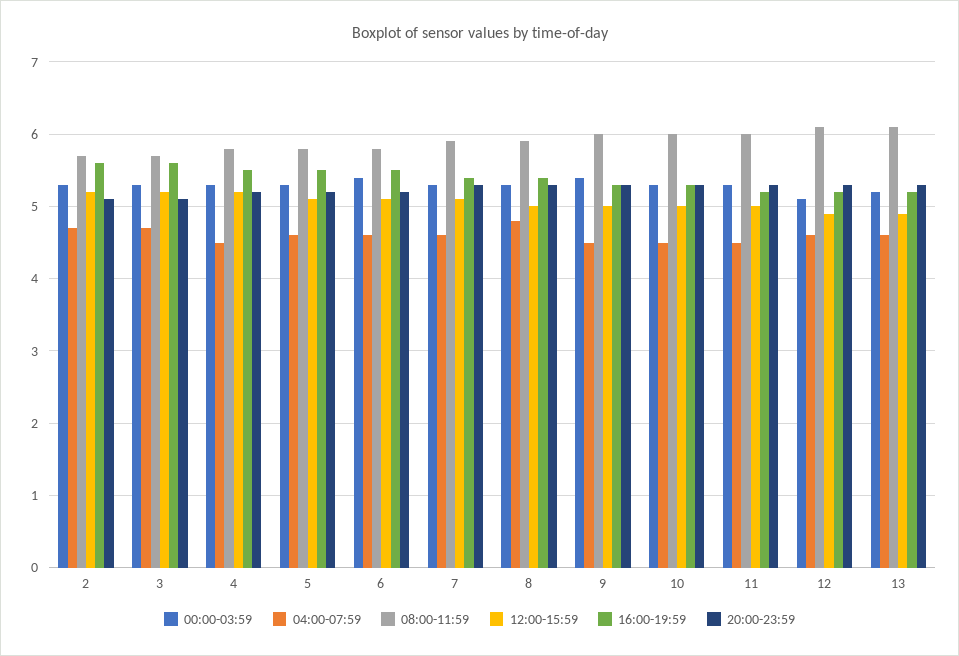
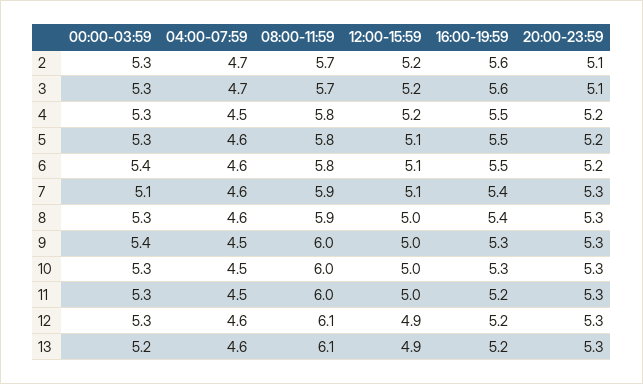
  {
    "00:00-03:59": {
      "2": 5.3,
      "3": 5.3,
      "4": 5.3,
      "5": 5.3,
      "6": 5.4,
-     "7": 5.3,
+     "7": 5.1,
      "8": 5.3,
      "9": 5.4,
      "10": 5.3,
      "11": 5.3,
-     "12": 5.1,
+     "12": 5.3,
      "13": 5.2
    },
    "04:00-07:59": {
      "2": 4.7,
      "3": 4.7,
      "4": 4.5,
      "5": 4.6,
      "6": 4.6,
      "7": 4.6,
-     "8": 4.8,
+     "8": 4.6,
      "9": 4.5,
      "10": 4.5,
      "11": 4.5,
      "12": 4.6,
      "13": 4.6
    },
    "08:00-11:59": {
      "2": 5.7,
      "3": 5.7,
      "4": 5.8,
      "5": 5.8,
      "6": 5.8,
      "7": 5.9,
      "8": 5.9,
      "9": 6,
      "10": 6,
      "11": 6,
      "12": 6.1,
      "13": 6.1
    },
    "12:00-15:59": {
      "2": 5.2,
      "3": 5.2,
      "4": 5.2,
      "5": 5.1,
      "6": 5.1,
      "7": 5.1,
      "8": 5,
      "9": 5,
      "10": 5,
      "11": 5,
      "12": 4.9,
      "13": 4.9
    },
    "16:00-19:59": {
      "2": 5.6,
      "3": 5.6,
      "4": 5.5,
      "5": 5.5,
      "6": 5.5,
      "7": 5.4,
      "8": 5.4,
      "9": 5.3,
      "10": 5.3,
      "11": 5.2,
      "12": 5.2,
      "13": 5.2
    },
    "20:00-23:59": {
      "2": 5.1,
      "3": 5.1,
      "4": 5.2,
      "5": 5.2,
      "6": 5.2,
      "7": 5.3,
      "8": 5.3,
      "9": 5.3,
      "10": 5.3,
      "11": 5.3,
      "12": 5.3,
      "13": 5.3
    }
  }

